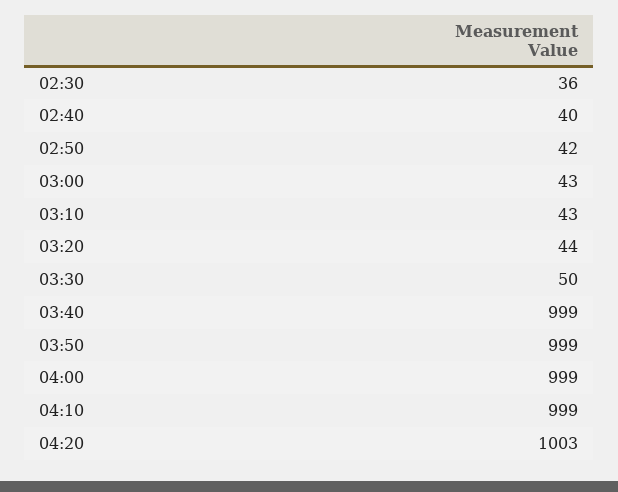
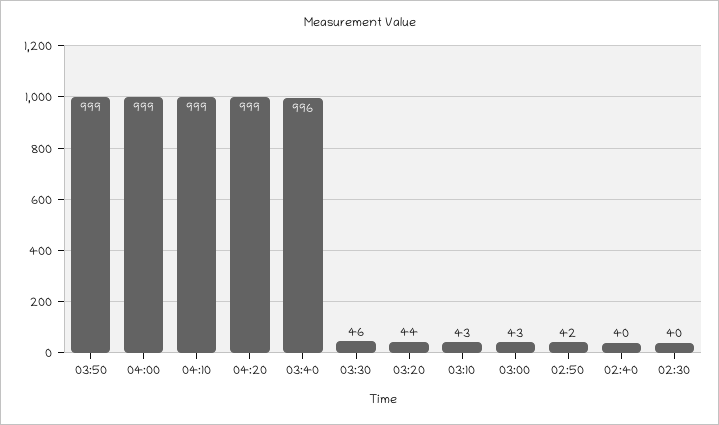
  {
-   "02:30": 36,
+   "02:30": 40,
    "02:40": 40,
    "02:50": 42,
    "03:00": 43,
    "03:10": 43,
    "03:20": 44,
-   "03:30": 50,
+   "03:30": 46,
-   "03:40": 999,
+   "03:40": 996,
    "03:50": 999,
    "04:00": 999,
    "04:10": 999,
-   "04:20": 1003
+   "04:20": 999
  }

